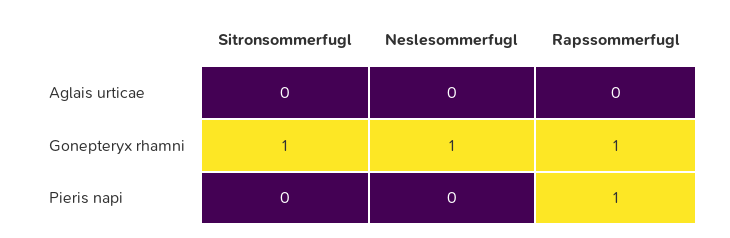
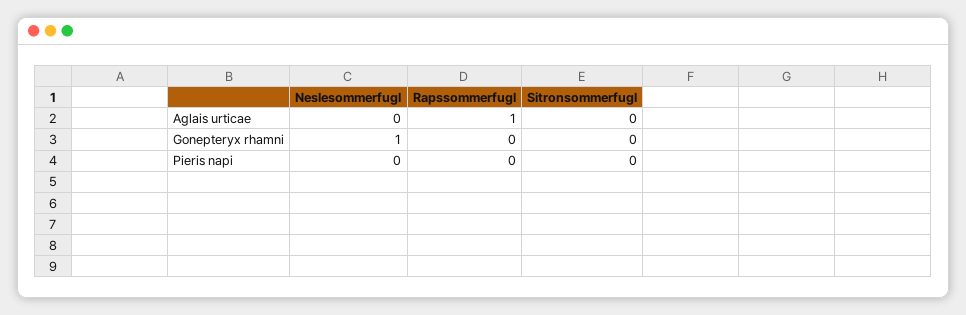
  {
    "Sitronsommerfugl": {
      "Aglais urticae": 0,
-     "Gonepteryx rhamni": 1,
+     "Gonepteryx rhamni": 0,
      "Pieris napi": 0
    },
    "Neslesommerfugl": {
      "Aglais urticae": 0,
      "Gonepteryx rhamni": 1,
      "Pieris napi": 0
    },
    "Rapssommerfugl": {
-     "Aglais urticae": 0,
+     "Aglais urticae": 1,
-     "Gonepteryx rhamni": 1,
+     "Gonepteryx rhamni": 0,
-     "Pieris napi": 1
+     "Pieris napi": 0
    }
  }

